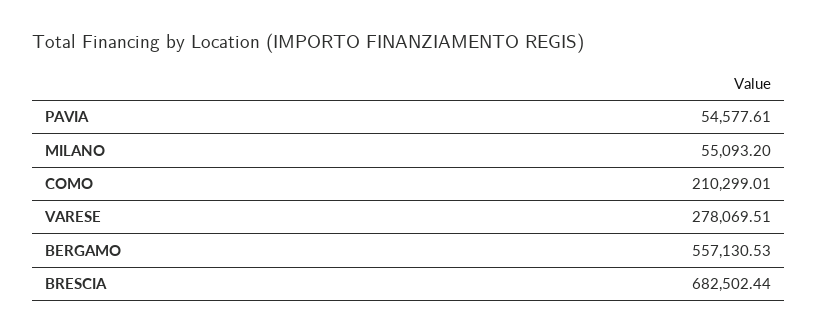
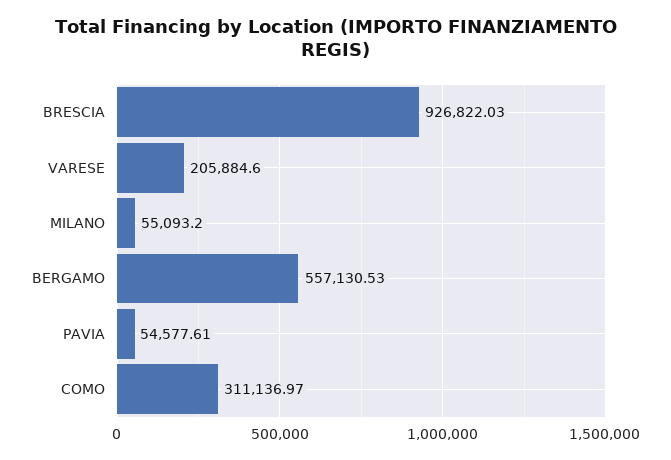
  {
    "PAVIA": 54577.61,
    "MILANO": 55093.2,
-   "COMO": 210299.01,
+   "COMO": 311136.97,
-   "VARESE": 278069.51,
+   "VARESE": 205884.6,
    "BERGAMO": 557130.53,
-   "BRESCIA": 682502.44
+   "BRESCIA": 926822.03
  }

